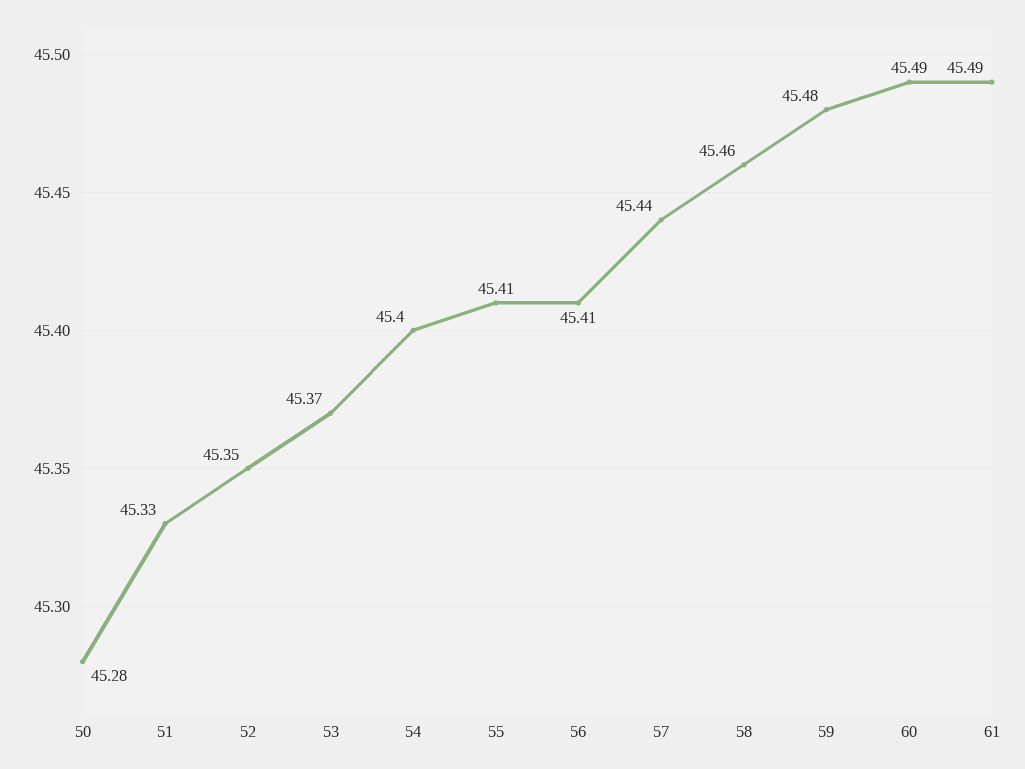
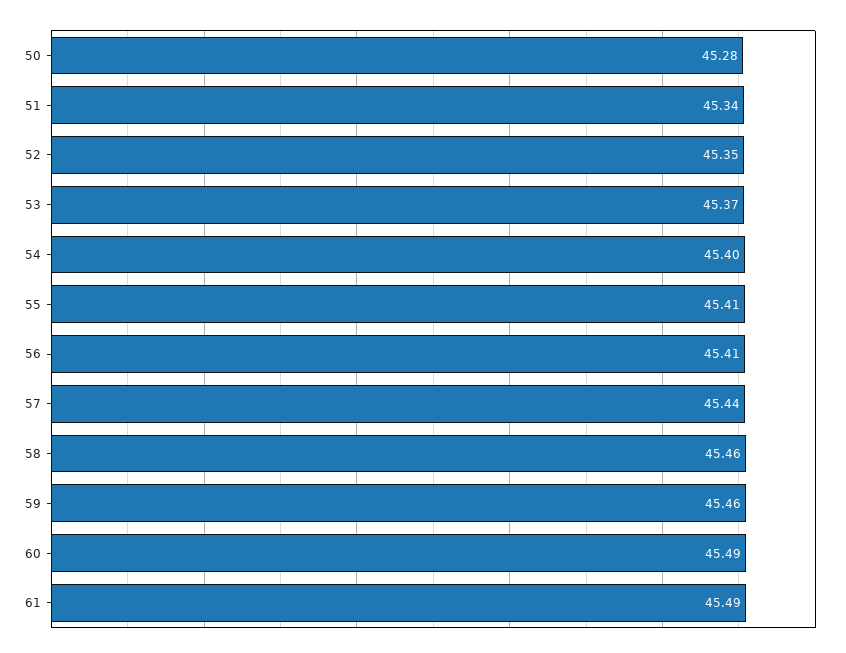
  {
    "50": 45.28,
-   "51": 45.33,
+   "51": 45.34,
    "52": 45.35,
    "53": 45.37,
    "54": 45.4,
    "55": 45.41,
    "56": 45.41,
    "57": 45.44,
    "58": 45.46,
-   "59": 45.48,
+   "59": 45.46,
    "60": 45.49,
    "61": 45.49
  }

